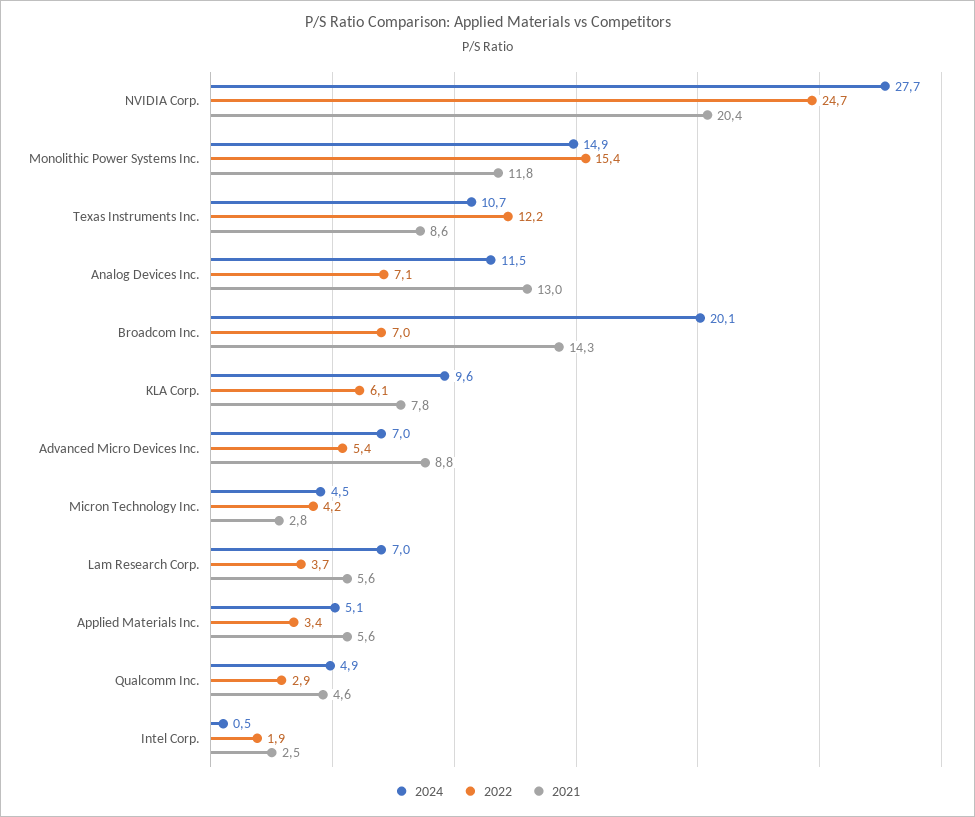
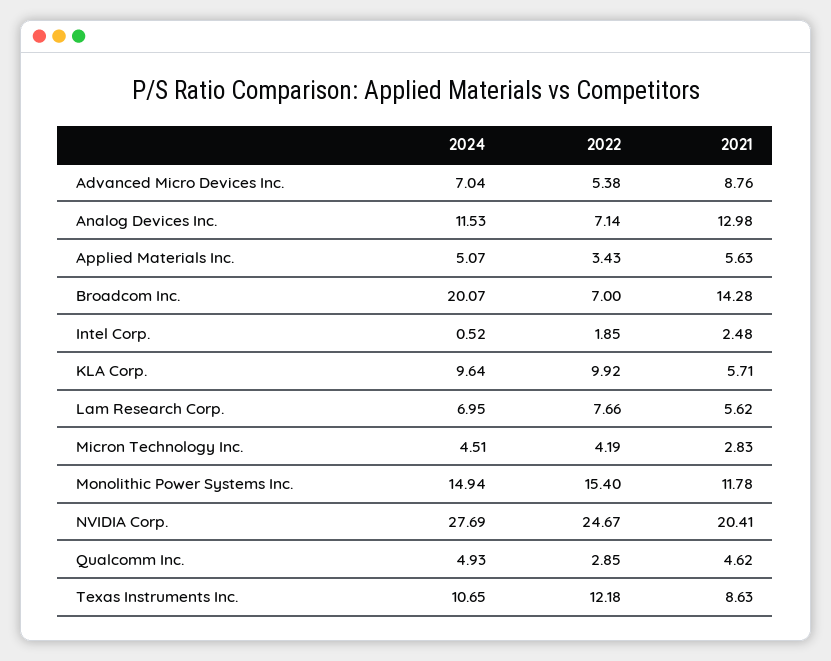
  {
    "2024": {
      "NVIDIA Corp.": 27.69,
      "Monolithic Power Systems Inc.": 14.94,
      "Texas Instruments Inc.": 10.65,
      "Analog Devices Inc.": 11.53,
      "Broadcom Inc.": 20.07,
      "KLA Corp.": 9.64,
      "Advanced Micro Devices Inc.": 7.04,
      "Micron Technology Inc.": 4.51,
      "Lam Research Corp.": 6.95,
      "Applied Materials Inc.": 5.07,
      "Qualcomm Inc.": 4.93,
      "Intel Corp.": 0.52
    },
    "2022": {
      "NVIDIA Corp.": 24.67,
      "Monolithic Power Systems Inc.": 15.4,
      "Texas Instruments Inc.": 12.18,
      "Analog Devices Inc.": 7.14,
      "Broadcom Inc.": 7,
-     "KLA Corp.": 6.1,
+     "KLA Corp.": 9.92,
      "Advanced Micro Devices Inc.": 5.38,
      "Micron Technology Inc.": 4.19,
-     "Lam Research Corp.": 3.7,
+     "Lam Research Corp.": 7.66,
      "Applied Materials Inc.": 3.43,
      "Qualcomm Inc.": 2.85,
      "Intel Corp.": 1.85
    },
    "2021": {
      "NVIDIA Corp.": 20.41,
      "Monolithic Power Systems Inc.": 11.78,
      "Texas Instruments Inc.": 8.63,
      "Analog Devices Inc.": 12.98,
      "Broadcom Inc.": 14.28,
-     "KLA Corp.": 7.8,
+     "KLA Corp.": 5.71,
      "Advanced Micro Devices Inc.": 8.76,
      "Micron Technology Inc.": 2.83,
      "Lam Research Corp.": 5.62,
      "Applied Materials Inc.": 5.63,
      "Qualcomm Inc.": 4.62,
      "Intel Corp.": 2.48
    }
  }

